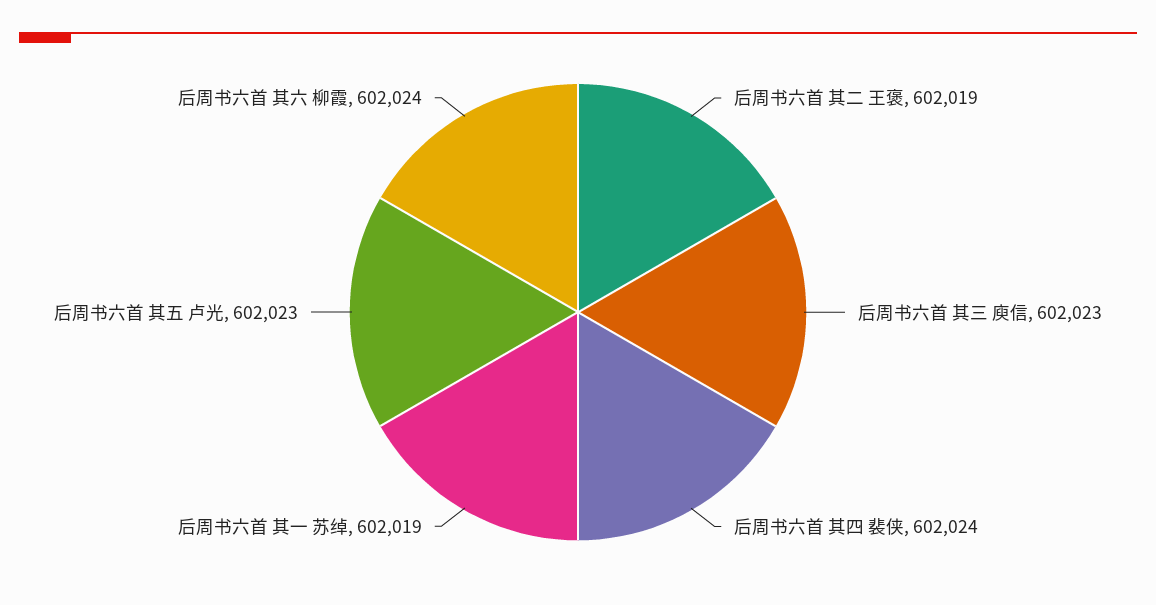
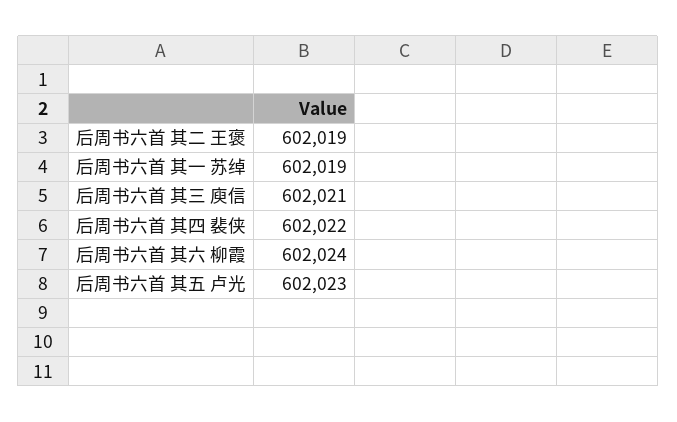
  {
    "后周书六首 其二 王褒": 602019,
-   "后周书六首 其三 庾信": 602023,
+   "后周书六首 其三 庾信": 602021,
-   "后周书六首 其四 裴侠": 602024,
+   "后周书六首 其四 裴侠": 602022,
    "后周书六首 其一 苏绰": 602019,
    "后周书六首 其五 卢光": 602023,
    "后周书六首 其六 柳霞": 602024
  }

